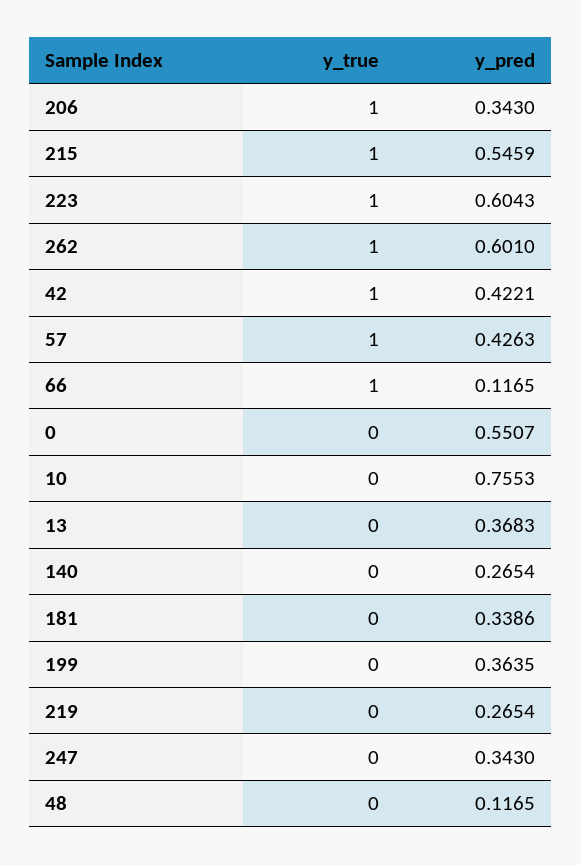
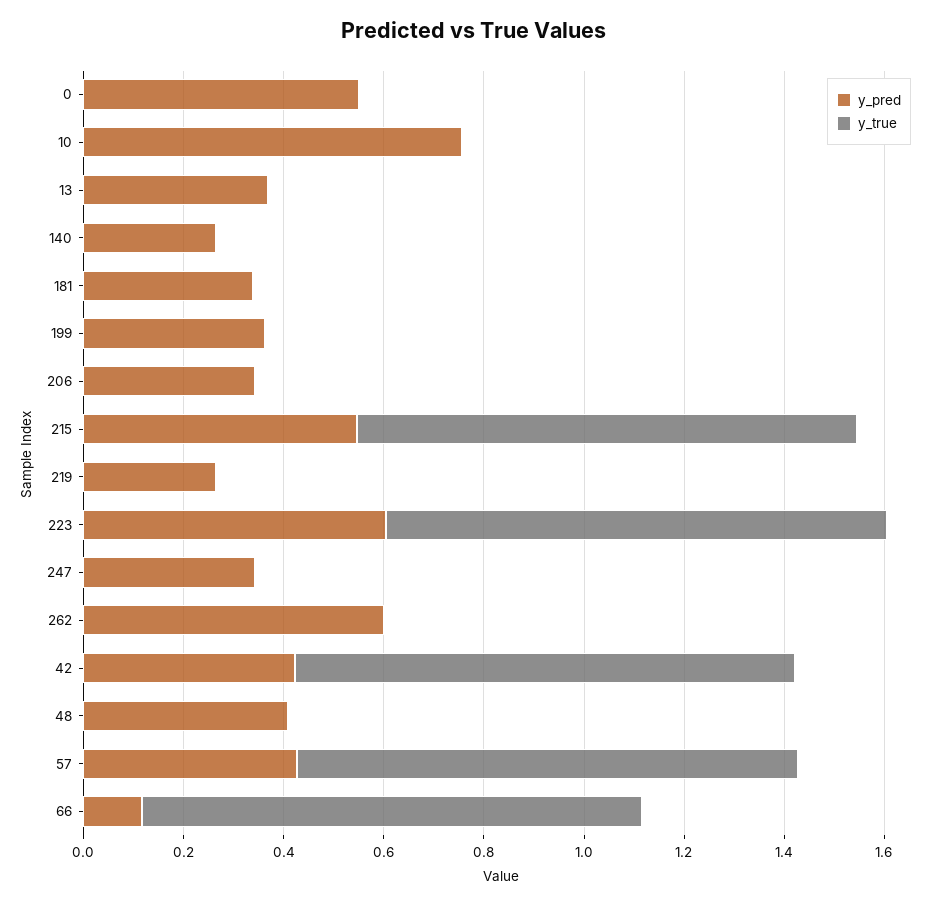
  {
    "y_true": {
-     "206": 1,
+     "206": 0,
      "215": 1,
      "223": 1,
-     "262": 1,
+     "262": 0,
      "42": 1,
      "57": 1,
      "66": 1,
      "0": 0,
      "10": 0,
      "13": 0,
      "140": 0,
      "181": 0,
      "199": 0,
      "219": 0,
      "247": 0,
      "48": 0
    },
    "y_pred": {
      "206": 0.343,
      "215": 0.5459,
      "223": 0.6043,
      "262": 0.601,
      "42": 0.4221,
      "57": 0.4263,
      "66": 0.1165,
      "0": 0.5507,
      "10": 0.7553,
      "13": 0.3683,
      "140": 0.2654,
      "181": 0.3386,
      "199": 0.3635,
      "219": 0.2654,
      "247": 0.343,
-     "48": 0.1165
+     "48": 0.4
    }
  }

